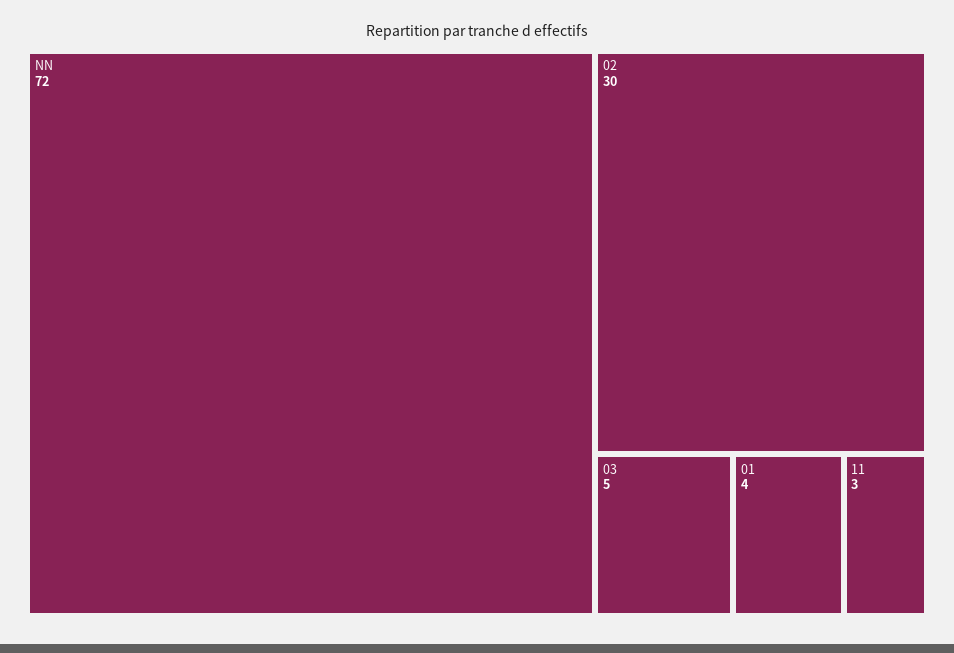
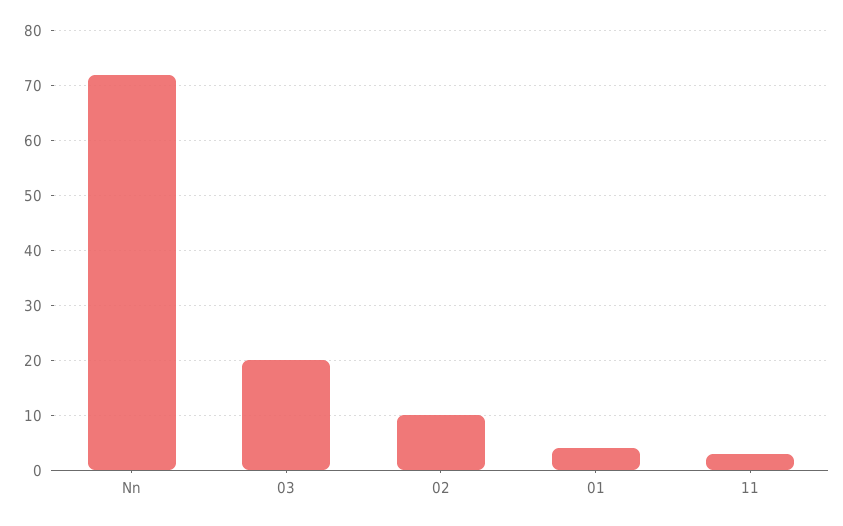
  {
    "NN": 72,
-   "02": 30,
+   "02": 10,
-   "03": 5,
+   "03": 20,
    "01": 4,
    "11": 3
  }

